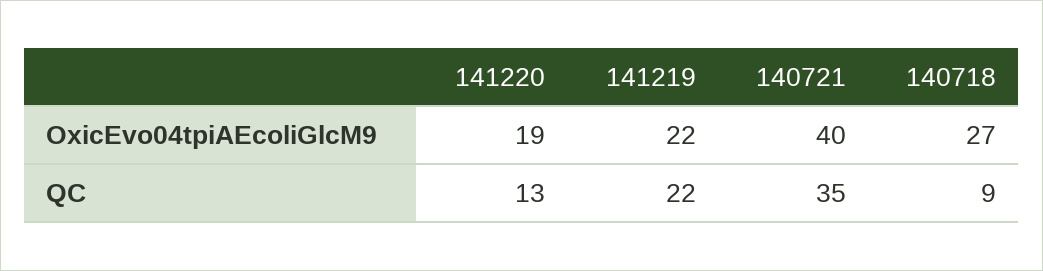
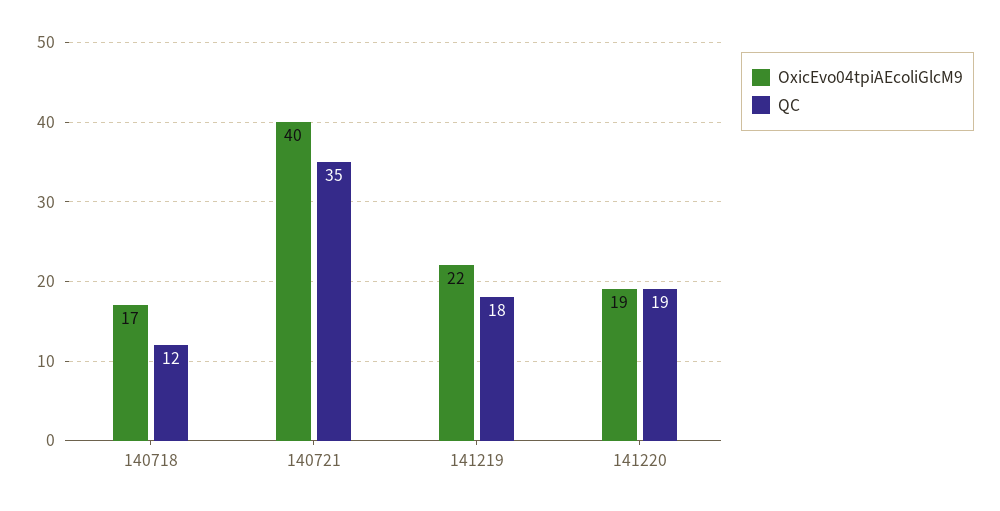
  {
    "OxicEvo04tpiAEcoliGlcM9": {
      "141220": 19,
      "141219": 22,
      "140721": 40,
-     "140718": 27
+     "140718": 17
    },
    "QC": {
-     "141220": 13,
+     "141220": 19,
-     "141219": 22,
+     "141219": 18,
      "140721": 35,
-     "140718": 9
+     "140718": 12
    }
  }

